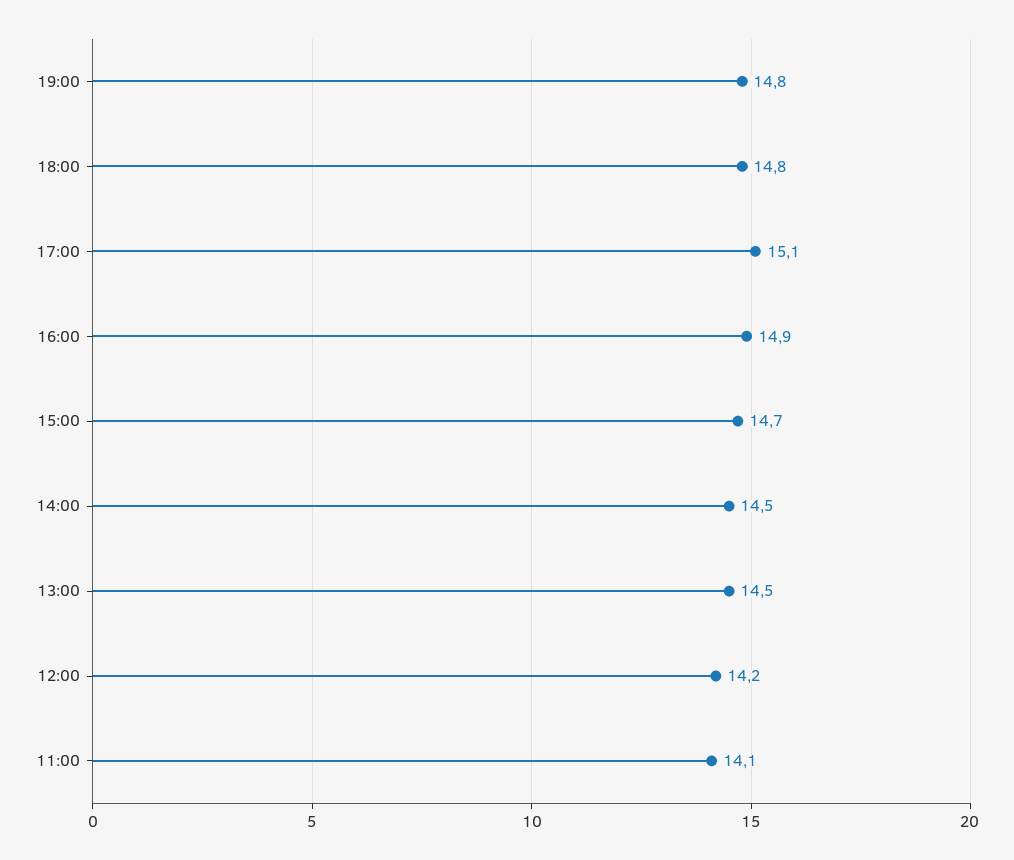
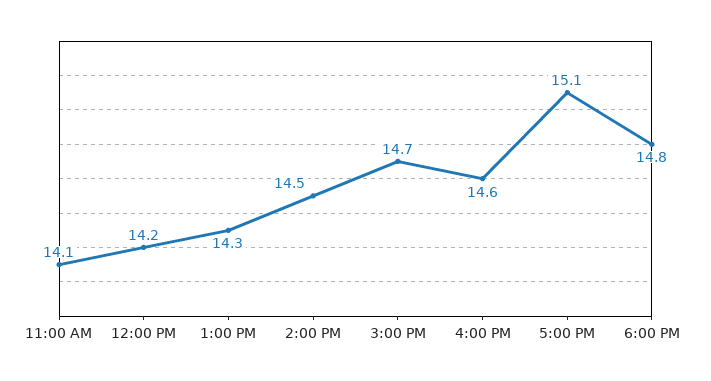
  {
-   "19:00": 14.8,
    "18:00": 14.8,
    "17:00": 15.1,
-   "16:00": 14.9,
+   "16:00": 14.6,
    "15:00": 14.7,
    "14:00": 14.5,
-   "13:00": 14.5,
+   "13:00": 14.3,
    "12:00": 14.2,
    "11:00": 14.1
  }

